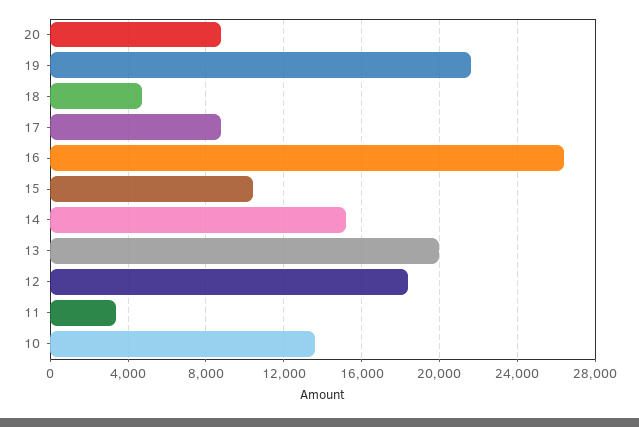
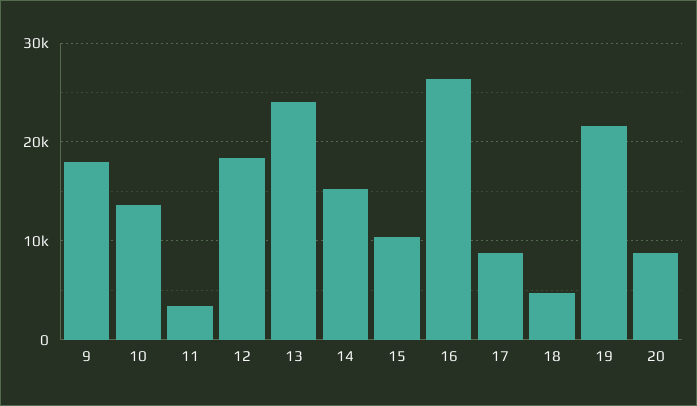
  {
    "20": 9000,
    "19": 21500,
    "18": 4500,
    "17": 9000,
    "16": 26500,
    "15": 10500,
    "14": 15000,
-   "13": 20000,
+   "13": 24000,
    "12": 18500,
    "11": 3500,
-   "10": 13500
+   "10": 13500,
+   "9": 18000
  }

